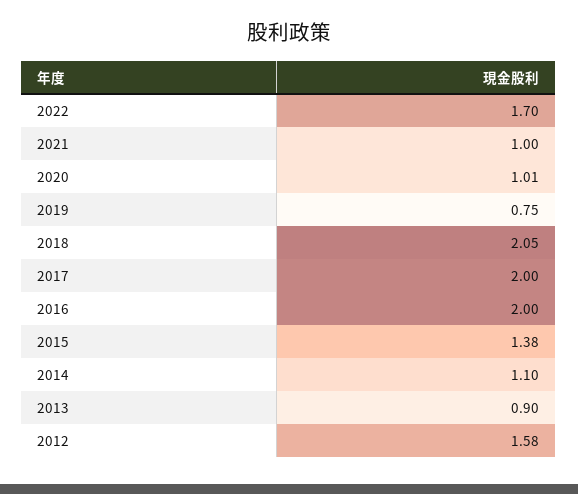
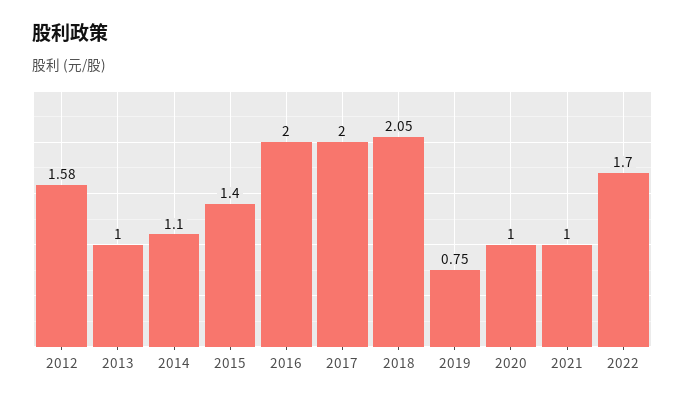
  {
    "2022": 1.7,
    "2021": 1,
-   "2020": 1.01,
+   "2020": 1,
    "2019": 0.75,
    "2018": 2.05,
    "2017": 2,
    "2016": 2,
-   "2015": 1.38,
+   "2015": 1.4,
    "2014": 1.1,
-   "2013": 0.9,
+   "2013": 1,
    "2012": 1.58
  }

